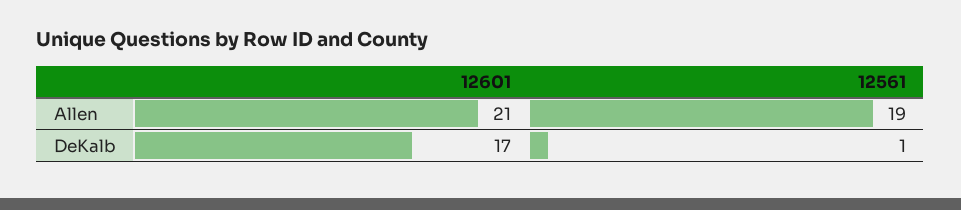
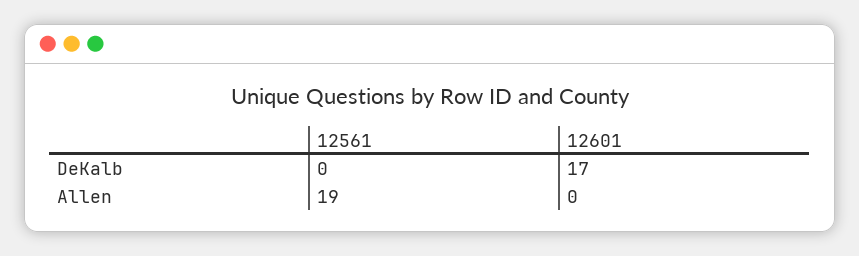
  {
    "12601": {
-     "Allen": 21,
+     "Allen": 0,
      "DeKalb": 17
    },
    "12561": {
      "Allen": 19,
-     "DeKalb": 1
+     "DeKalb": 0
    }
  }

